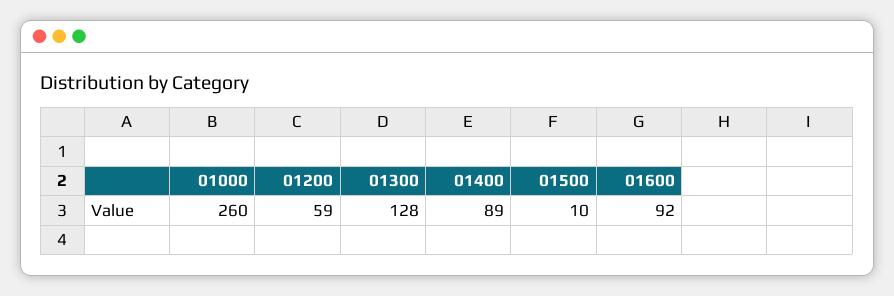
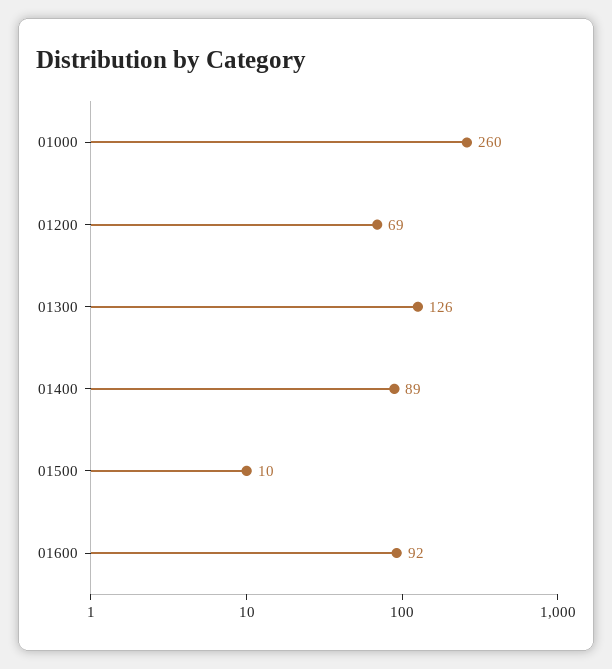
  {
    "01000": 260,
-   "01200": 59,
+   "01200": 69,
-   "01300": 128,
+   "01300": 126,
    "01400": 89,
    "01500": 10,
    "01600": 92
  }

